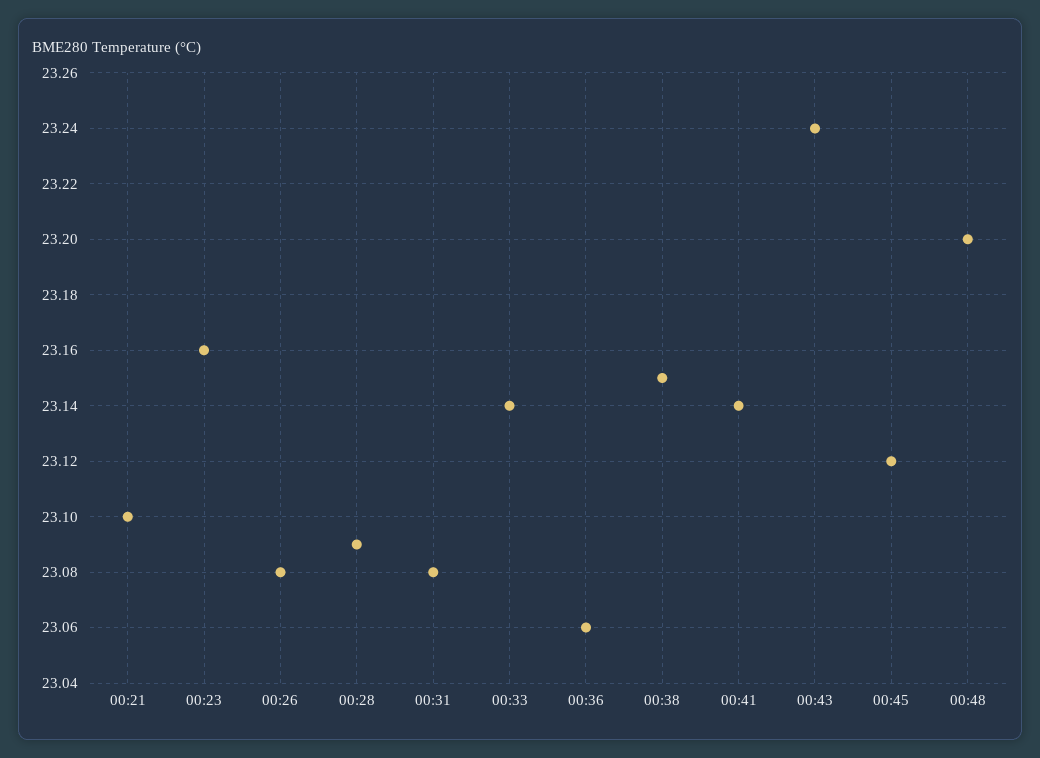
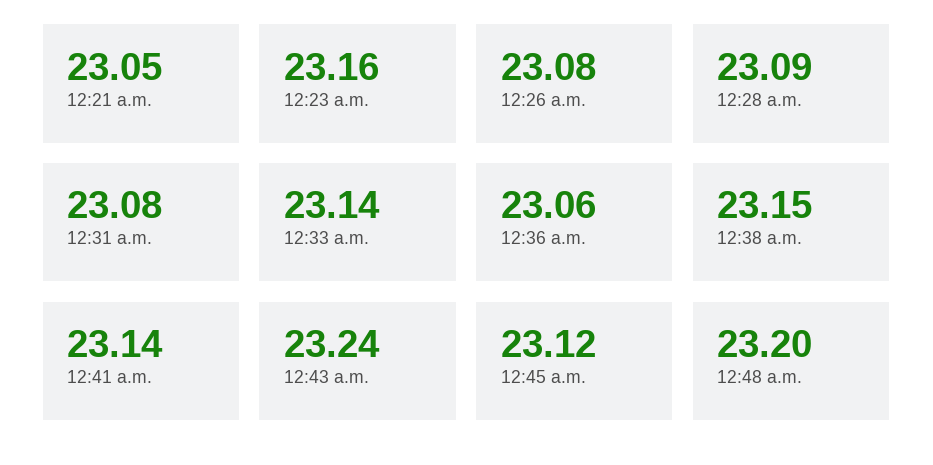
  {
-   "00:21": 23.1,
+   "00:21": 23.05,
    "00:23": 23.16,
    "00:26": 23.08,
    "00:28": 23.09,
    "00:31": 23.08,
    "00:33": 23.14,
    "00:36": 23.06,
    "00:38": 23.15,
    "00:41": 23.14,
    "00:43": 23.24,
    "00:45": 23.12,
    "00:48": 23.2
  }

